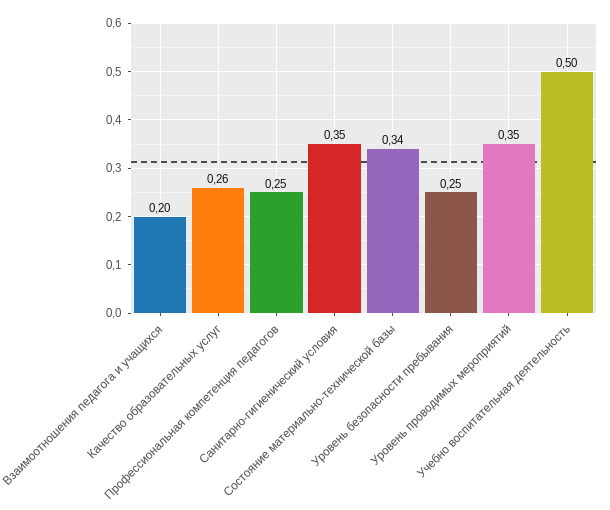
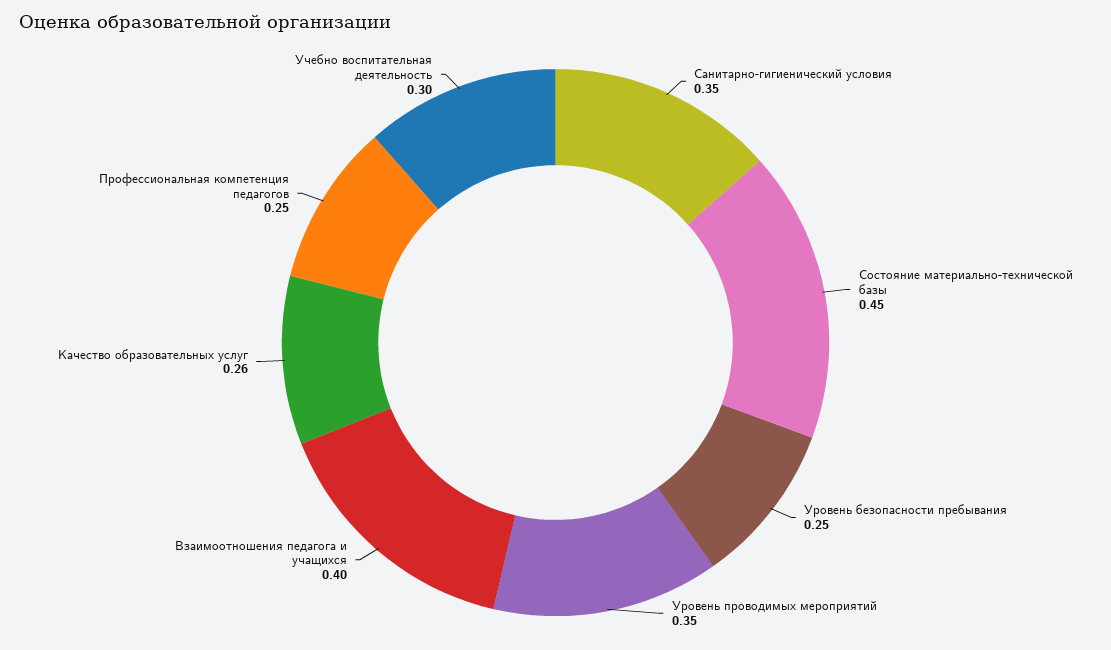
  {
-   "Взаимоотношения педагога и учащихся": 0.2,
+   "Взаимоотношения педагога и учащихся": 0.4,
    "Качество образовательных услуг": 0.26,
    "Профессиональная компетенция педагогов": 0.25,
    "Санитарно-гигиенический условия": 0.35,
-   "Состояние материально-технической базы": 0.34,
+   "Состояние материально-технической базы": 0.45,
    "Уровень безопасности пребывания": 0.25,
    "Уровень проводимых мероприятий": 0.35,
-   "Учебно воспитательная деятельность": 0.5
+   "Учебно воспитательная деятельность": 0.3
  }

